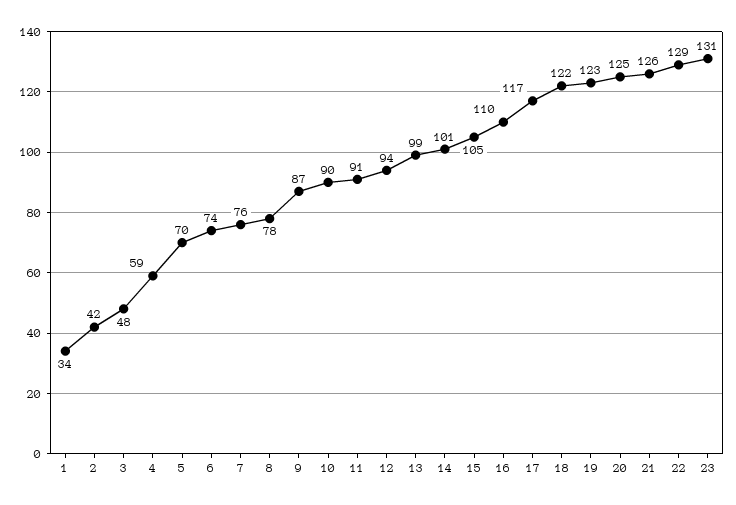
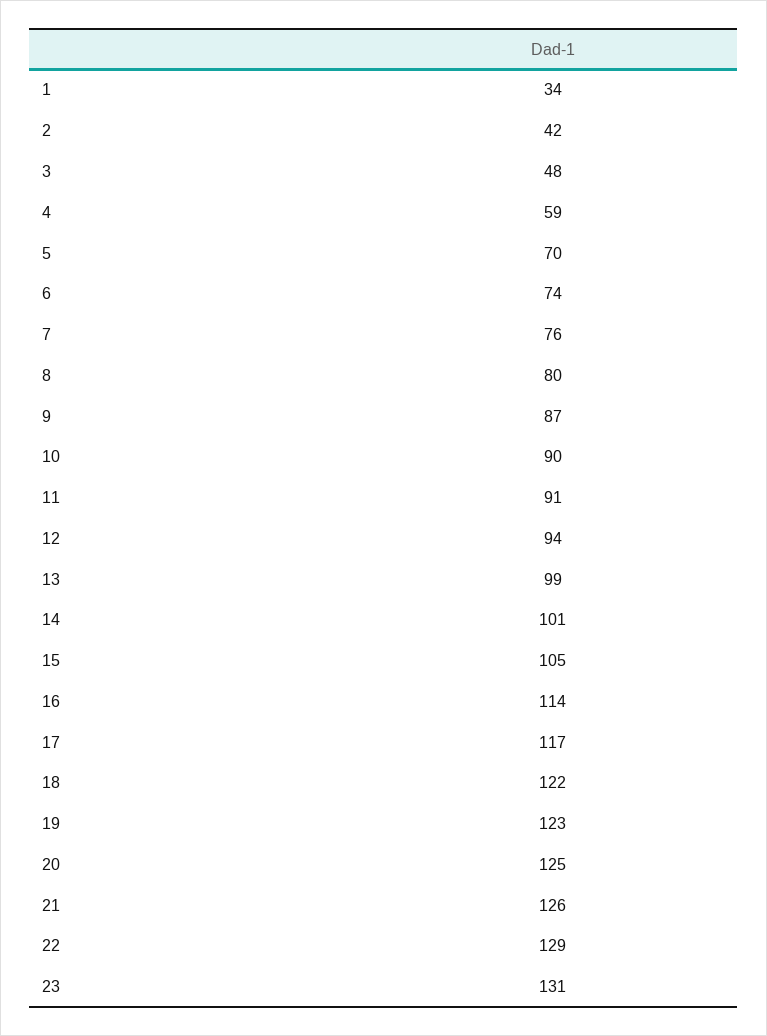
  {
    "1": 34,
    "2": 42,
    "3": 48,
    "4": 59,
    "5": 70,
    "6": 74,
    "7": 76,
-   "8": 78,
+   "8": 80,
    "9": 87,
    "10": 90,
    "11": 91,
    "12": 94,
    "13": 99,
    "14": 101,
    "15": 105,
-   "16": 110,
+   "16": 114,
    "17": 117,
    "18": 122,
    "19": 123,
    "20": 125,
    "21": 126,
    "22": 129,
    "23": 131
  }

